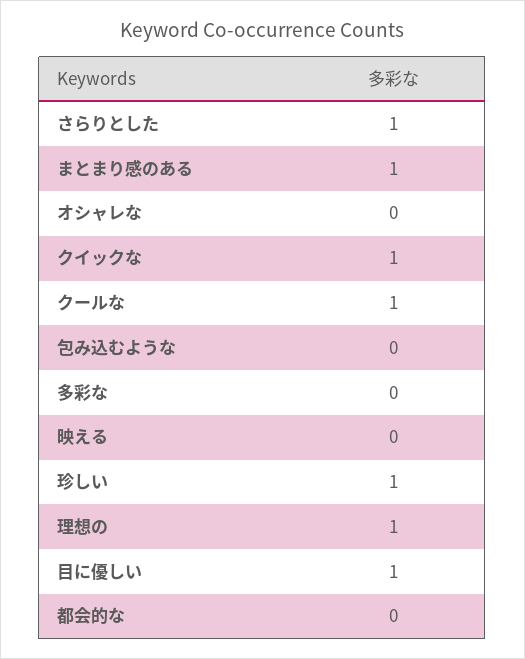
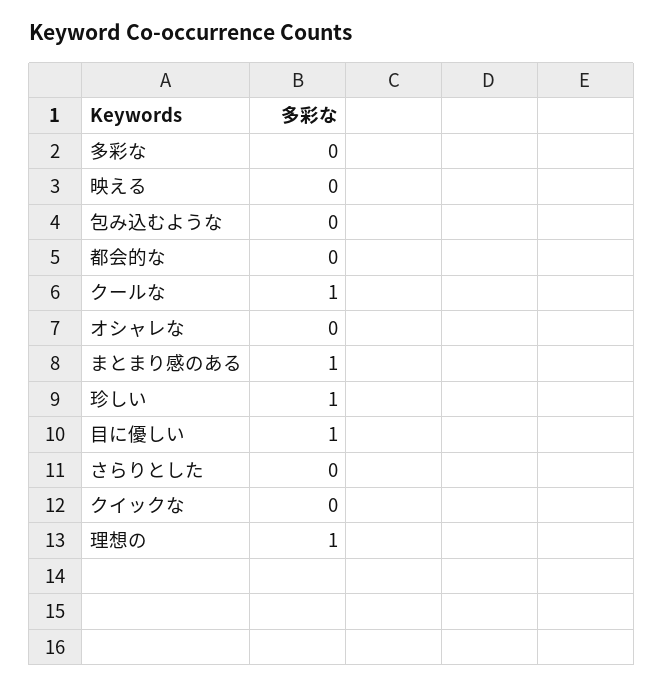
  {
-   "さらりとした": 1,
+   "さらりとした": 0,
    "まとまり感のある": 1,
    "オシャレな": 0,
-   "クイックな": 1,
+   "クイックな": 0,
    "クールな": 1,
    "包み込むような": 0,
    "多彩な": 0,
    "映える": 0,
    "珍しい": 1,
    "理想の": 1,
    "目に優しい": 1,
    "都会的な": 0
  }

